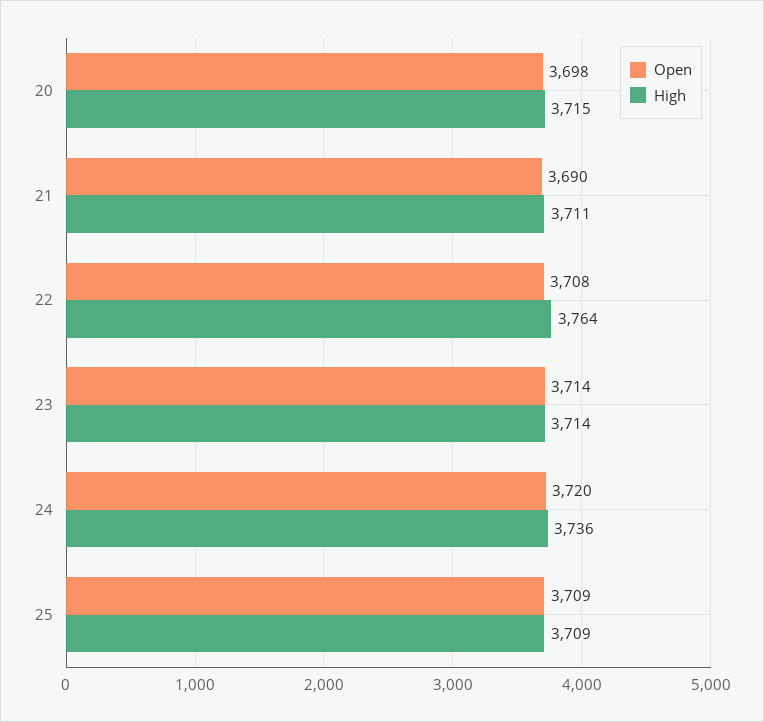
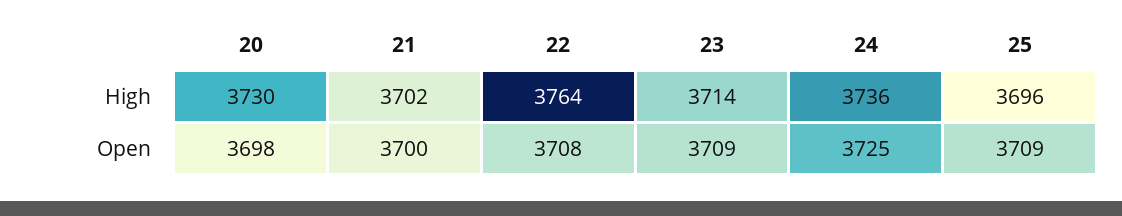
  {
    "Open": {
      "20": 3698,
-     "21": 3690,
+     "21": 3700,
      "22": 3708,
-     "23": 3714,
+     "23": 3709,
-     "24": 3720,
+     "24": 3725,
      "25": 3709
    },
    "High": {
-     "20": 3715,
+     "20": 3730,
-     "21": 3711,
+     "21": 3702,
      "22": 3764,
      "23": 3714,
      "24": 3736,
-     "25": 3709
+     "25": 3696
    }
  }

